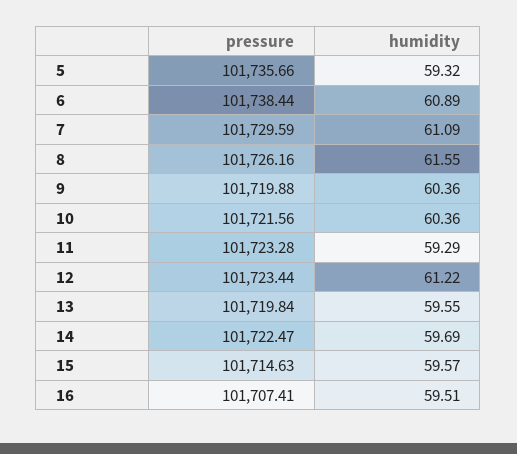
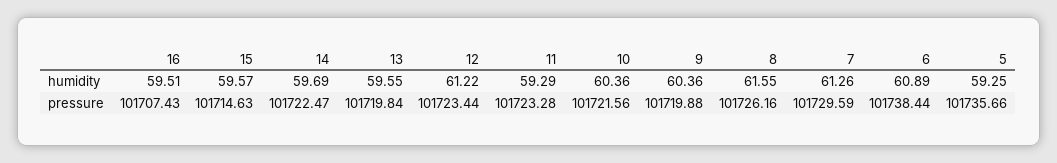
  {
    "pressure": {
      "5": 101735.66,
      "6": 101738.44,
      "7": 101729.59,
      "8": 101726.16,
      "9": 101719.88,
      "10": 101721.56,
      "11": 101723.28,
      "12": 101723.44,
      "13": 101719.84,
      "14": 101722.47,
      "15": 101714.63,
-     "16": 101707.41
+     "16": 101707.43
    },
    "humidity": {
-     "5": 59.32,
+     "5": 59.25,
      "6": 60.89,
-     "7": 61.09,
+     "7": 61.26,
      "8": 61.55,
      "9": 60.36,
      "10": 60.36,
      "11": 59.29,
      "12": 61.22,
      "13": 59.55,
      "14": 59.69,
      "15": 59.57,
      "16": 59.51
    }
  }

